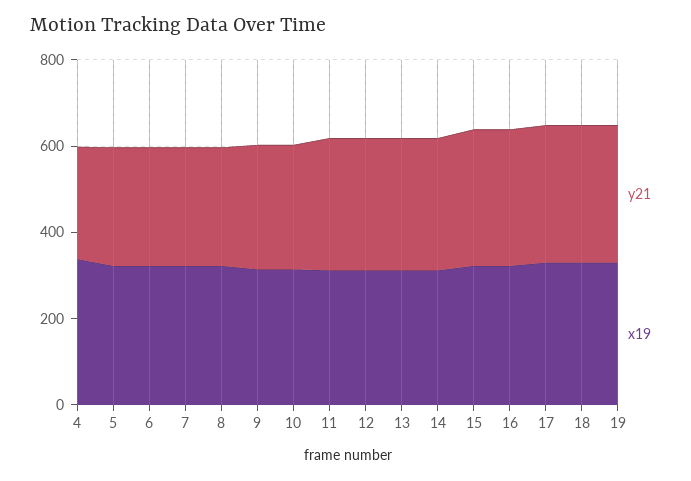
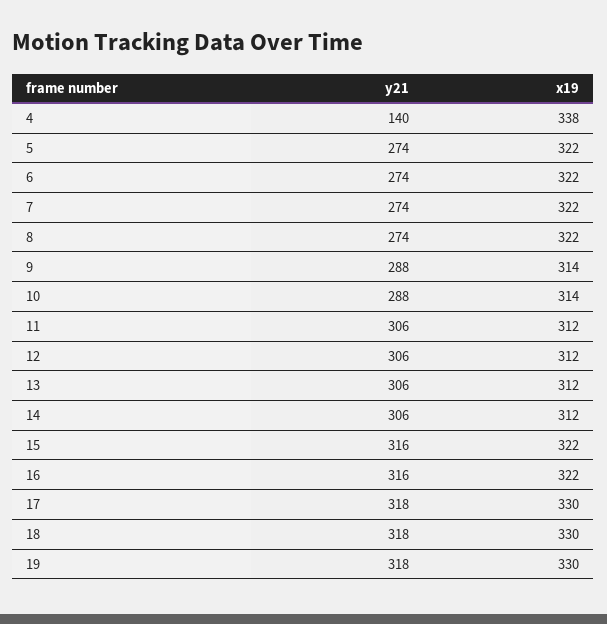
  {
    "y21": {
-     "4": 250,
+     "4": 140,
      "5": 274,
      "6": 274,
      "7": 274,
      "8": 274,
      "9": 288,
      "10": 288,
      "11": 306,
      "12": 306,
      "13": 306,
      "14": 306,
      "15": 316,
      "16": 316,
      "17": 318,
      "18": 318,
      "19": 318
    },
    "x19": {
      "4": 338,
      "5": 322,
      "6": 322,
      "7": 322,
      "8": 322,
      "9": 314,
      "10": 314,
      "11": 312,
      "12": 312,
      "13": 312,
      "14": 312,
      "15": 322,
      "16": 322,
      "17": 330,
      "18": 330,
      "19": 330
    }
  }

